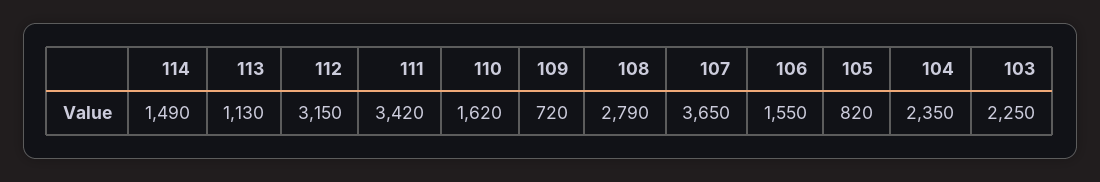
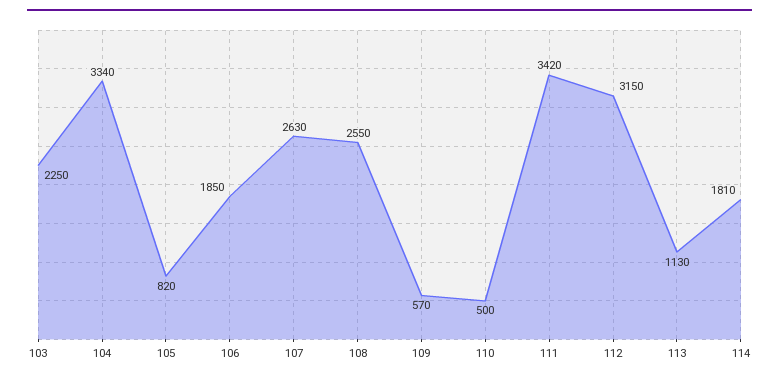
  {
-   "114": 1490,
+   "114": 1810,
    "113": 1130,
    "112": 3150,
    "111": 3420,
-   "110": 1620,
+   "110": 500,
-   "109": 720,
+   "109": 570,
-   "108": 2790,
+   "108": 2550,
-   "107": 3650,
+   "107": 2630,
-   "106": 1550,
+   "106": 1850,
    "105": 820,
-   "104": 2350,
+   "104": 3340,
    "103": 2250
  }

